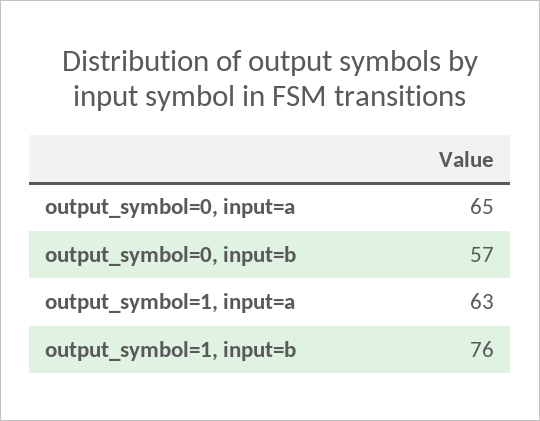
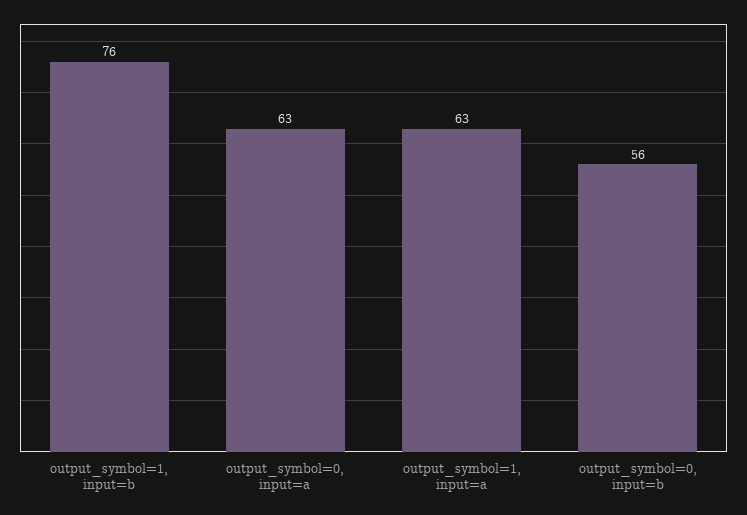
  {
-   "output_symbol=0, input=a": 65,
+   "output_symbol=0, input=a": 63,
-   "output_symbol=0, input=b": 57,
+   "output_symbol=0, input=b": 56,
    "output_symbol=1, input=a": 63,
    "output_symbol=1, input=b": 76
  }

